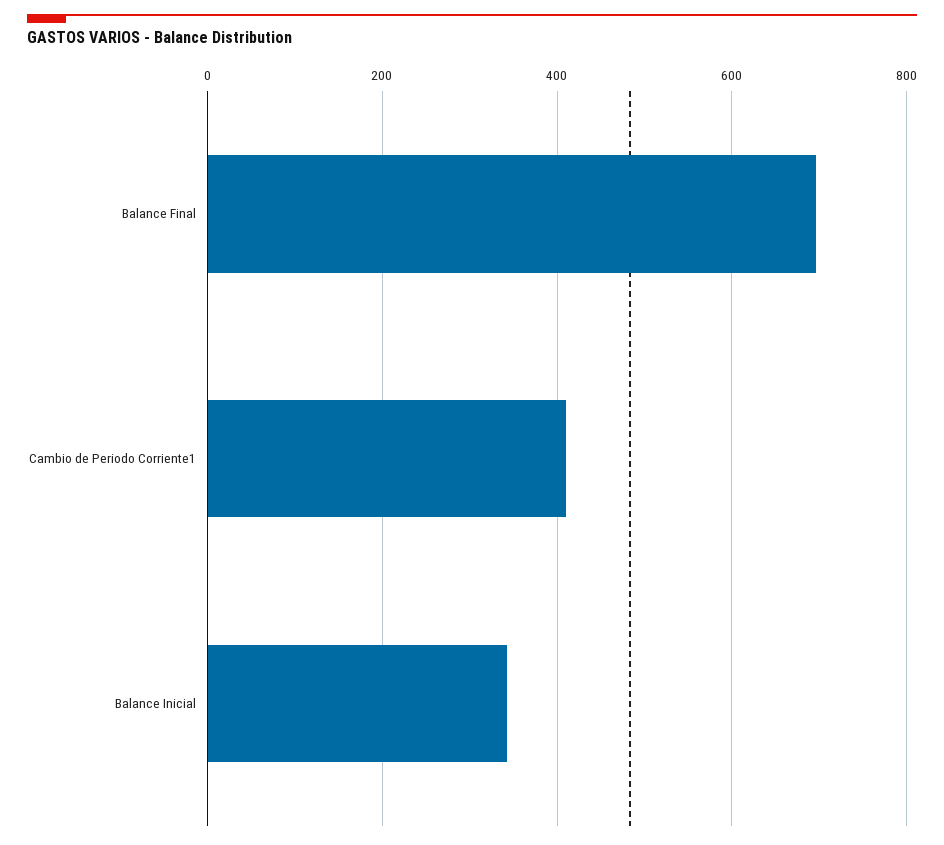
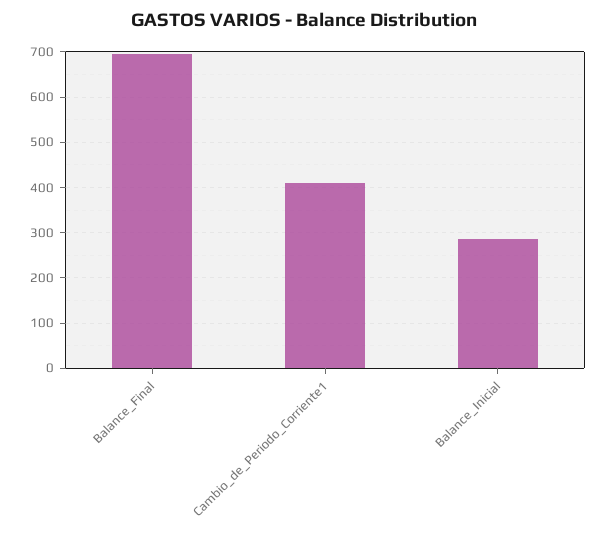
  {
    "Balance Final": 700,
    "Cambio de Periodo Corriente1": 420,
-   "Balance Inicial": 340
+   "Balance Inicial": 280
  }

